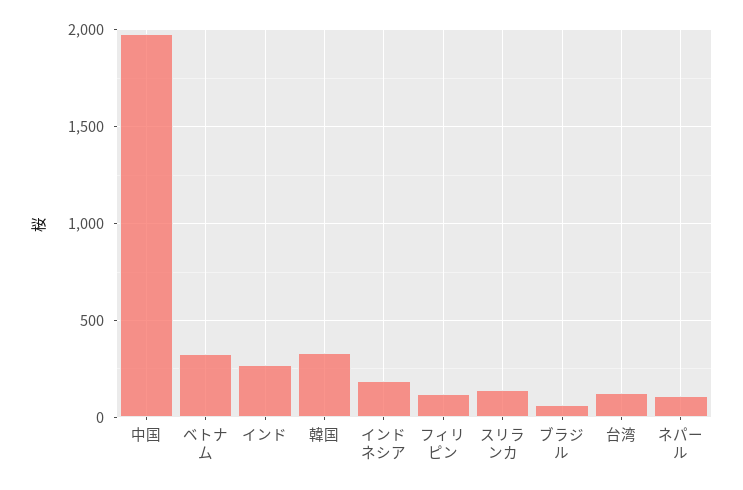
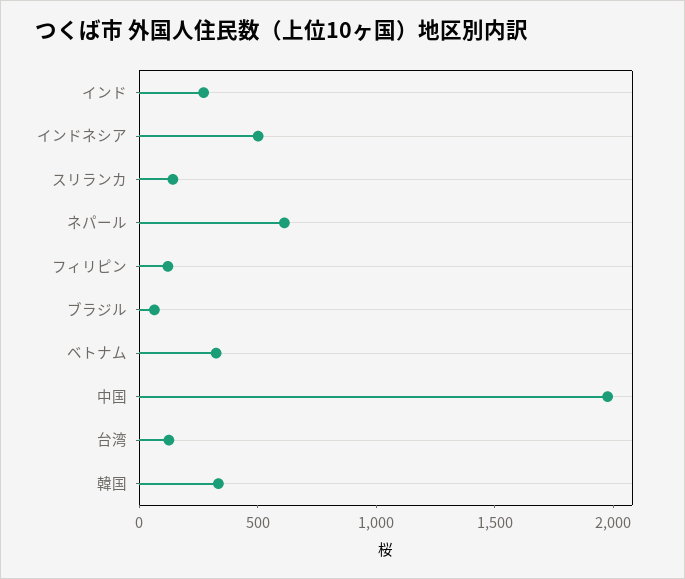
  {
    "中国": 2000,
    "ベトナム": 350,
    "インド": 250,
    "韓国": 350,
-   "インドネシア": 200,
+   "インドネシア": 500,
    "フィリピン": 100,
    "スリランカ": 150,
    "ブラジル": 50,
    "台湾": 150,
-   "ネパール": 100
+   "ネパール": 600
  }

